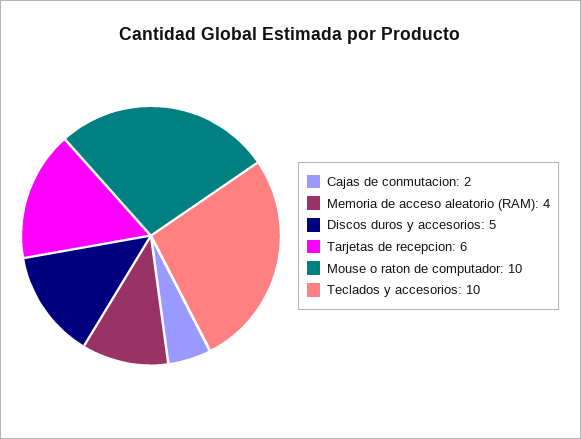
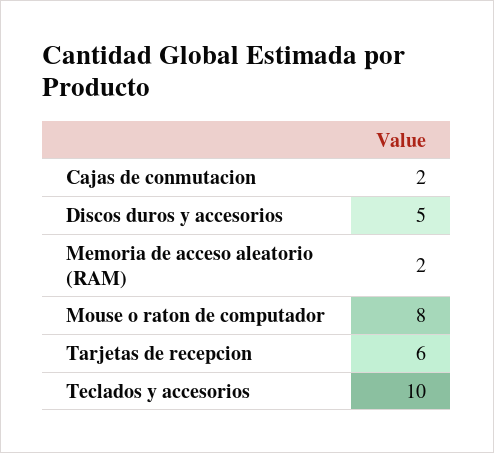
  {
    "Cajas de conmutacion": 2,
-   "Memoria de acceso aleatorio (RAM)": 4,
+   "Memoria de acceso aleatorio (RAM)": 2,
    "Discos duros y accesorios": 5,
    "Tarjetas de recepcion": 6,
-   "Mouse o raton de computador": 10,
+   "Mouse o raton de computador": 8,
    "Teclados y accesorios": 10
  }

